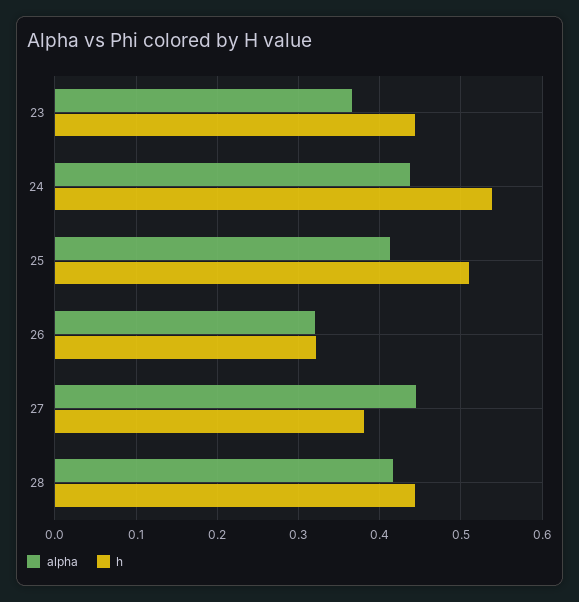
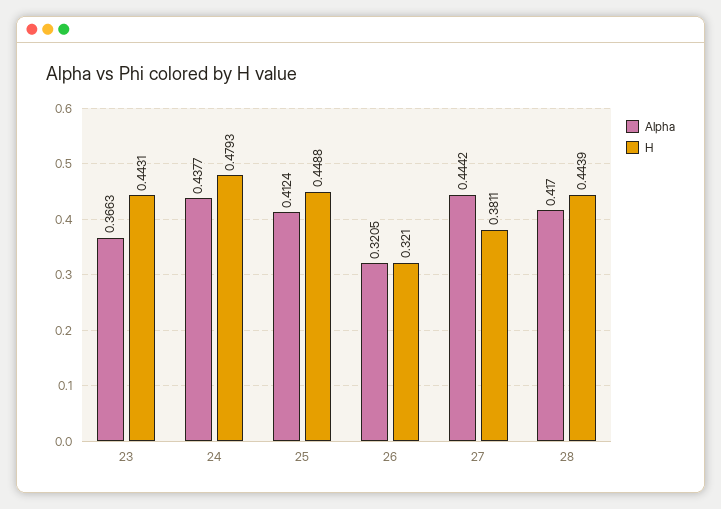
  {
    "alpha": {
      "23": 0.3663,
      "24": 0.4377,
      "25": 0.4124,
      "26": 0.3205,
      "27": 0.4442,
      "28": 0.417
    },
    "h": {
      "23": 0.4431,
-     "24": 0.54,
+     "24": 0.4793,
-     "25": 0.51,
+     "25": 0.4488,
      "26": 0.321,
      "27": 0.3811,
      "28": 0.4439
    }
  }

